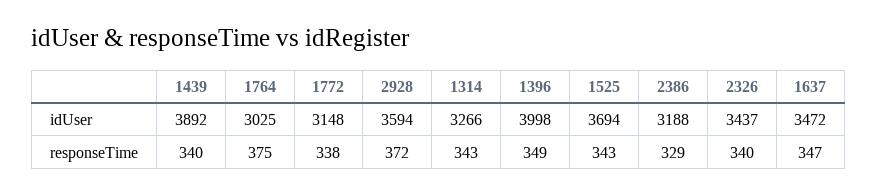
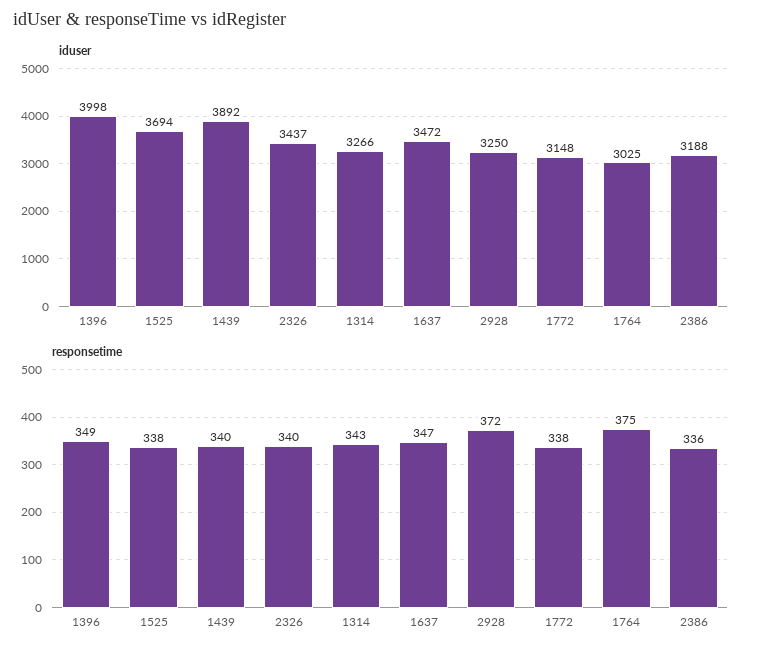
  {
    "idUser": {
      "1439": 3892,
      "1764": 3025,
      "1772": 3148,
-     "2928": 3594,
+     "2928": 3250,
      "1314": 3266,
      "1396": 3998,
      "1525": 3694,
      "2386": 3188,
      "2326": 3437,
      "1637": 3472
    },
    "responseTime": {
      "1439": 340,
      "1764": 375,
      "1772": 338,
      "2928": 372,
      "1314": 343,
      "1396": 349,
-     "1525": 343,
+     "1525": 338,
-     "2386": 329,
+     "2386": 336,
      "2326": 340,
      "1637": 347
    }
  }

